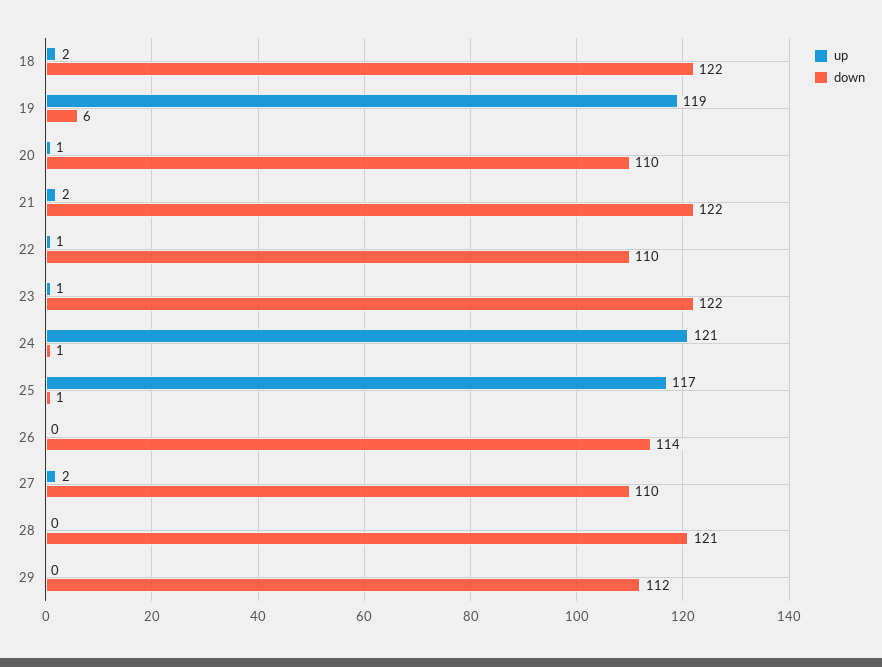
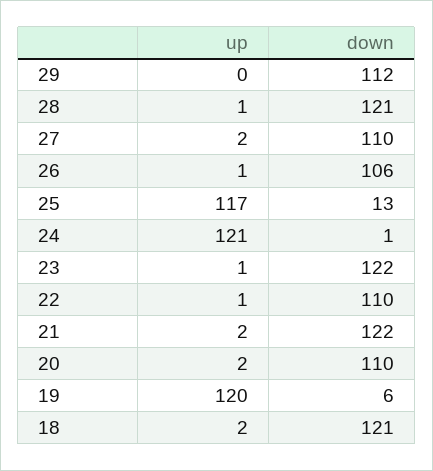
  {
    "up": {
      "18": 2,
-     "19": 119,
+     "19": 120,
-     "20": 1,
+     "20": 2,
      "21": 2,
      "22": 1,
      "23": 1,
      "24": 121,
      "25": 117,
-     "26": 0,
+     "26": 1,
      "27": 2,
-     "28": 0,
+     "28": 1,
      "29": 0
    },
    "down": {
-     "18": 122,
+     "18": 121,
      "19": 6,
      "20": 110,
      "21": 122,
      "22": 110,
      "23": 122,
      "24": 1,
-     "25": 1,
+     "25": 13,
-     "26": 114,
+     "26": 106,
      "27": 110,
      "28": 121,
      "29": 112
    }
  }

